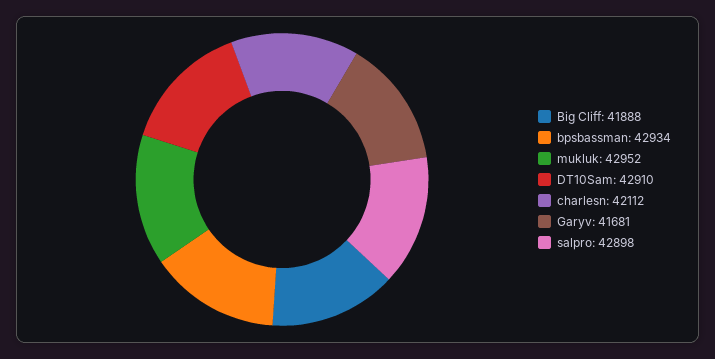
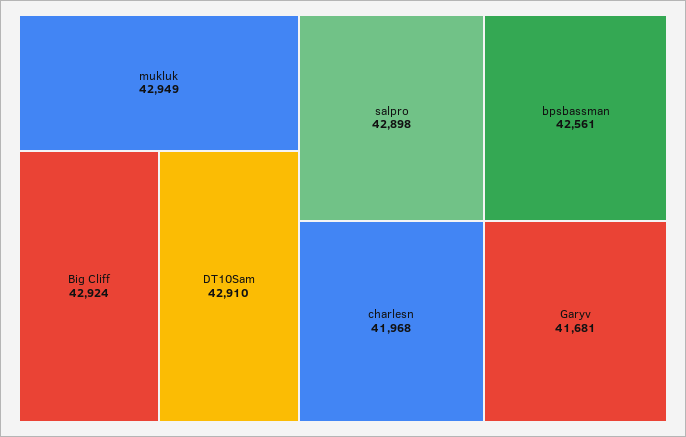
  {
-   "Big Cliff": 41888,
+   "Big Cliff": 42924,
-   "bpsbassman": 42934,
+   "bpsbassman": 42561,
-   "mukluk": 42952,
+   "mukluk": 42949,
    "DT10Sam": 42910,
-   "charlesn": 42112,
+   "charlesn": 41968,
    "Garyv": 41681,
    "salpro": 42898
  }

